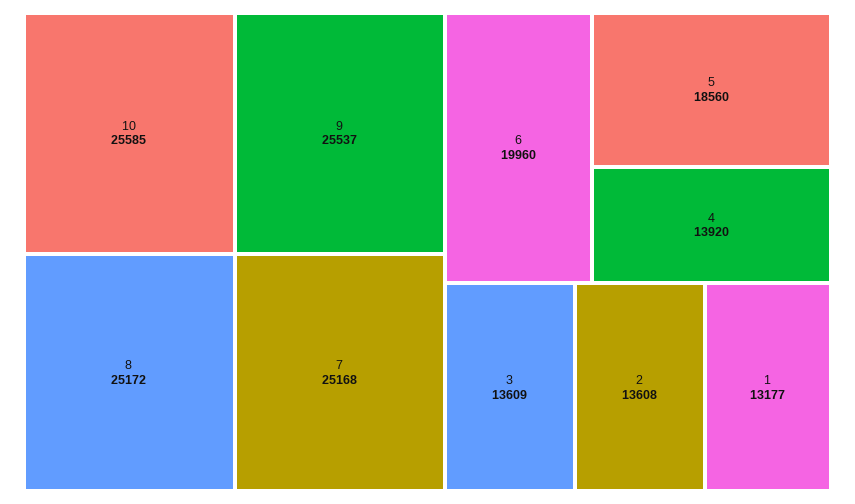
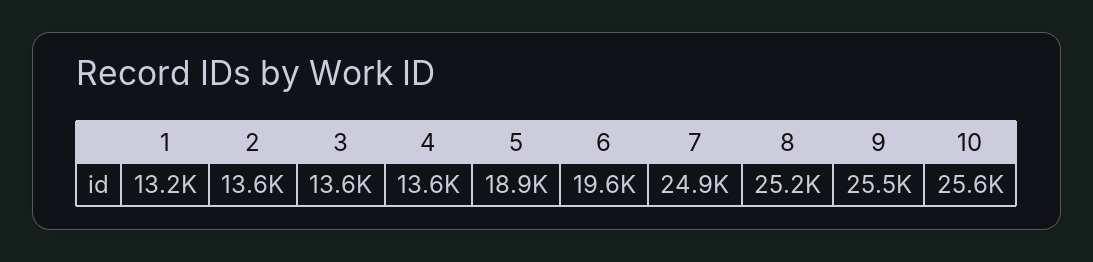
  {
    "10": 25585,
    "9": 25537,
    "8": 25172,
-   "7": 25168,
+   "7": 24900,
-   "6": 19960,
+   "6": 19600,
-   "5": 18560,
+   "5": 18900,
-   "4": 13920,
+   "4": 13600,
    "3": 13609,
    "2": 13608,
    "1": 13177
  }

